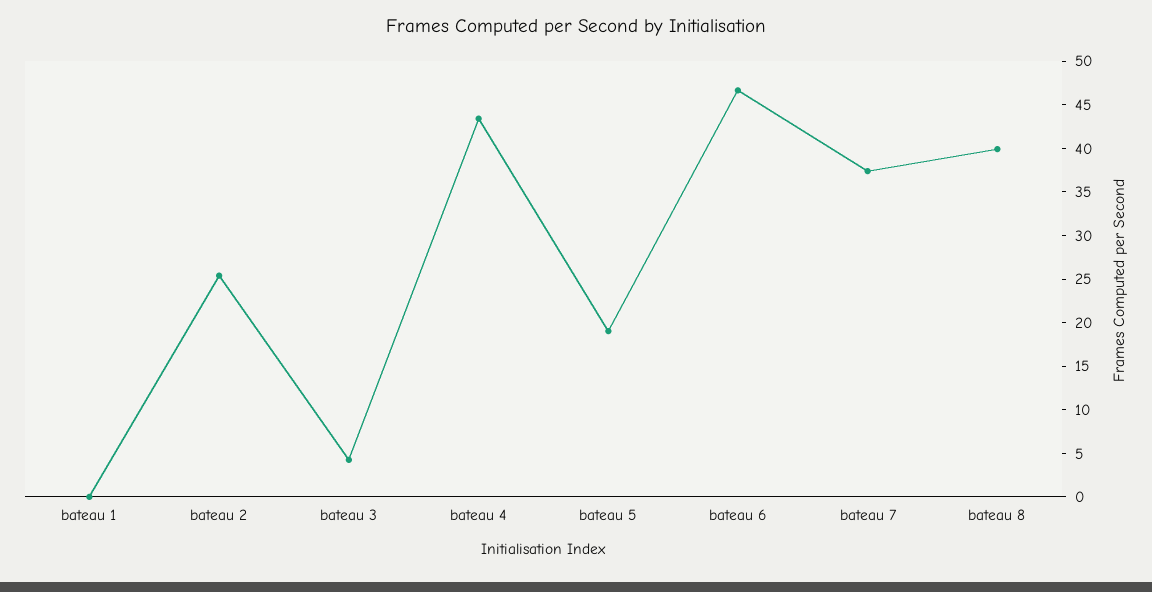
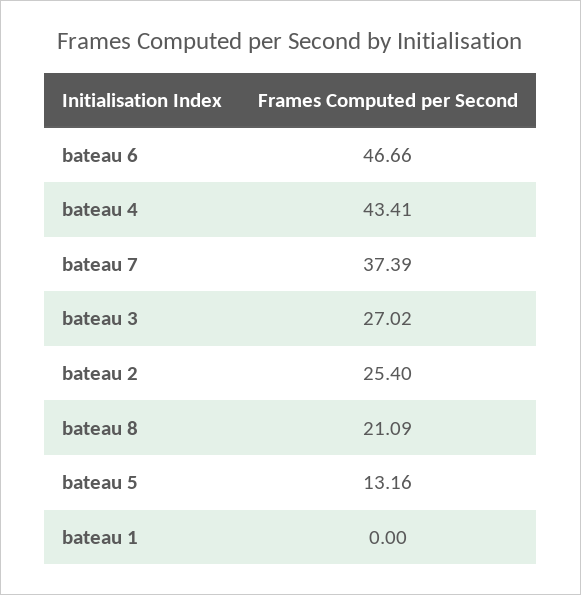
  {
    "bateau 1": 0,
    "bateau 2": 25.4,
-   "bateau 3": 4,
+   "bateau 3": 27.02,
    "bateau 4": 43.41,
-   "bateau 5": 19,
+   "bateau 5": 13.16,
    "bateau 6": 46.66,
    "bateau 7": 37.39,
-   "bateau 8": 40
+   "bateau 8": 21.09
  }

